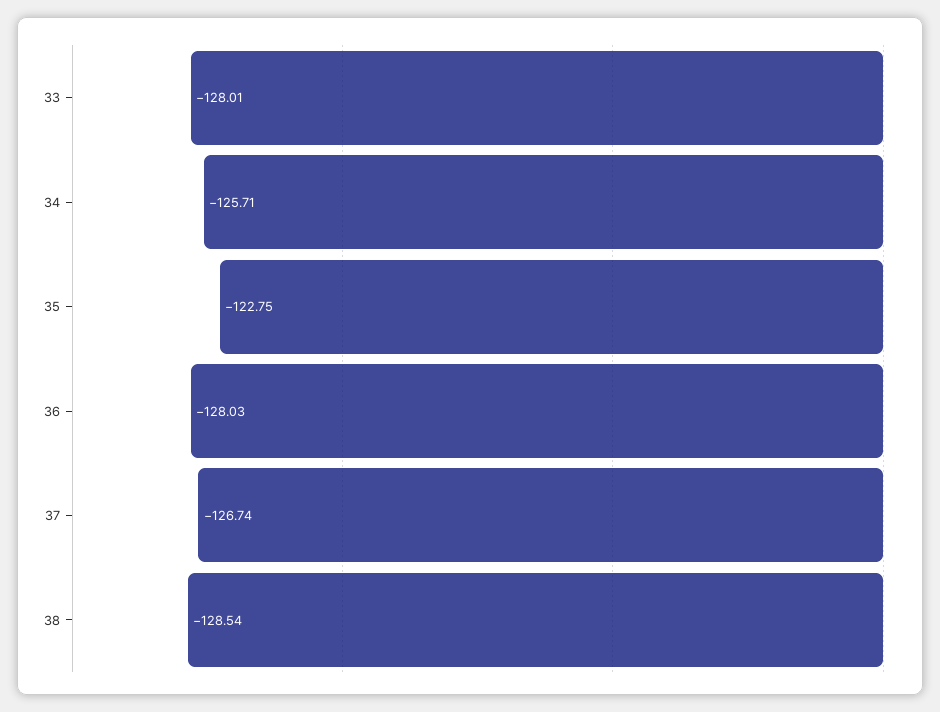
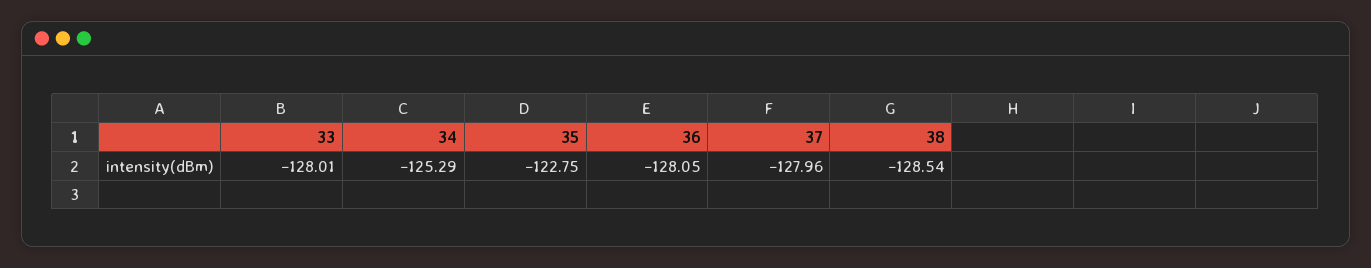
  {
    "33": -128.01,
-   "34": -125.71,
+   "34": -125.29,
    "35": -122.75,
-   "36": -128.03,
+   "36": -128.05,
-   "37": -126.74,
+   "37": -127.96,
    "38": -128.54
  }

